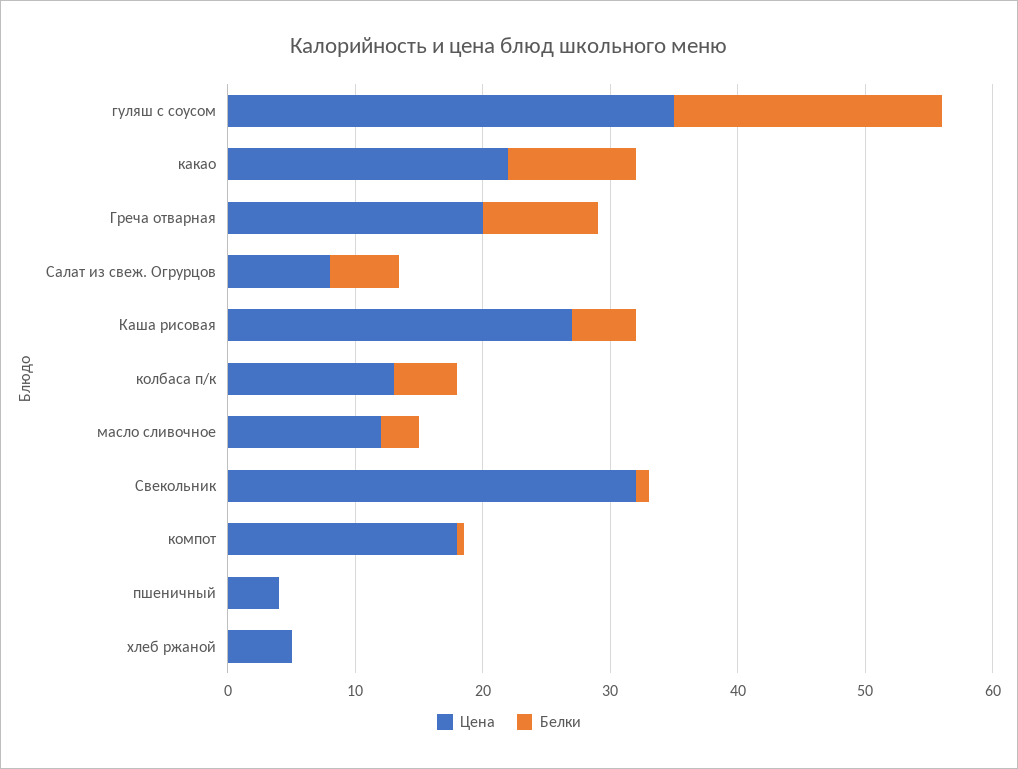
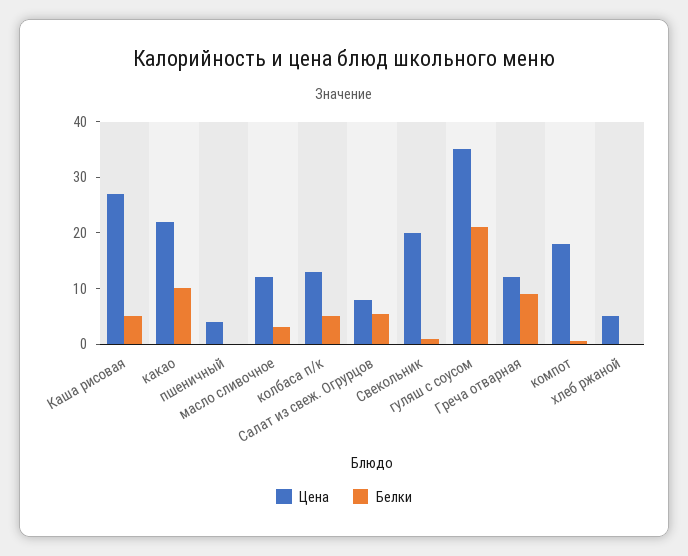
  {
    "Цена": {
      "гуляш с соусом": 36,
      "какао": 22,
-     "Греча отварная": 20,
+     "Греча отварная": 12,
      "Салат из свеж. Огрурцов": 8,
      "Каша рисовая": 28,
      "колбаса п/к": 14,
      "масло сливочное": 12,
-     "Свекольник": 32,
+     "Свекольник": 20,
      "компот": 18,
      "пшеничный": 4,
      "хлеб ржаной": 6
    },
    "Белки": {
      "гуляш с соусом": 22,
      "какао": 10,
      "Греча отварная": 10,
      "Салат из свеж. Огрурцов": 6,
      "Каша рисовая": 6,
      "колбаса п/к": 6,
      "масло сливочное": 4,
      "Свекольник": 2,
      "компот": 0,
      "пшеничный": 0,
      "хлеб ржаной": 0
    }
  }

